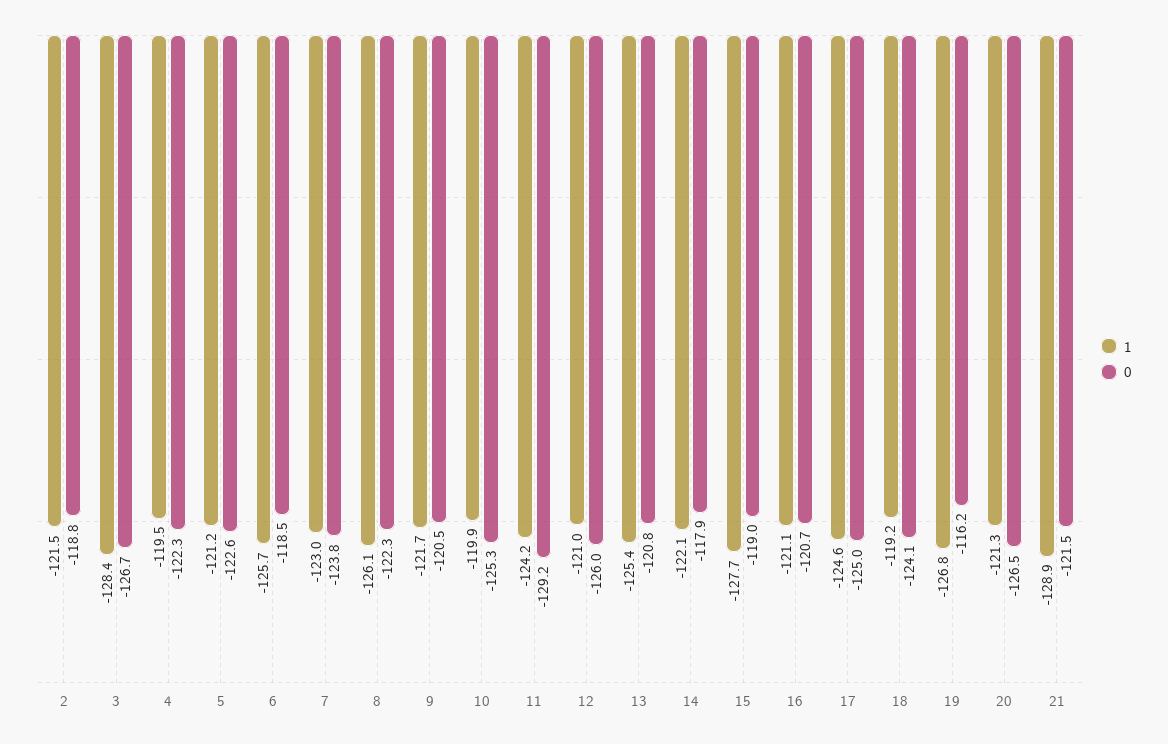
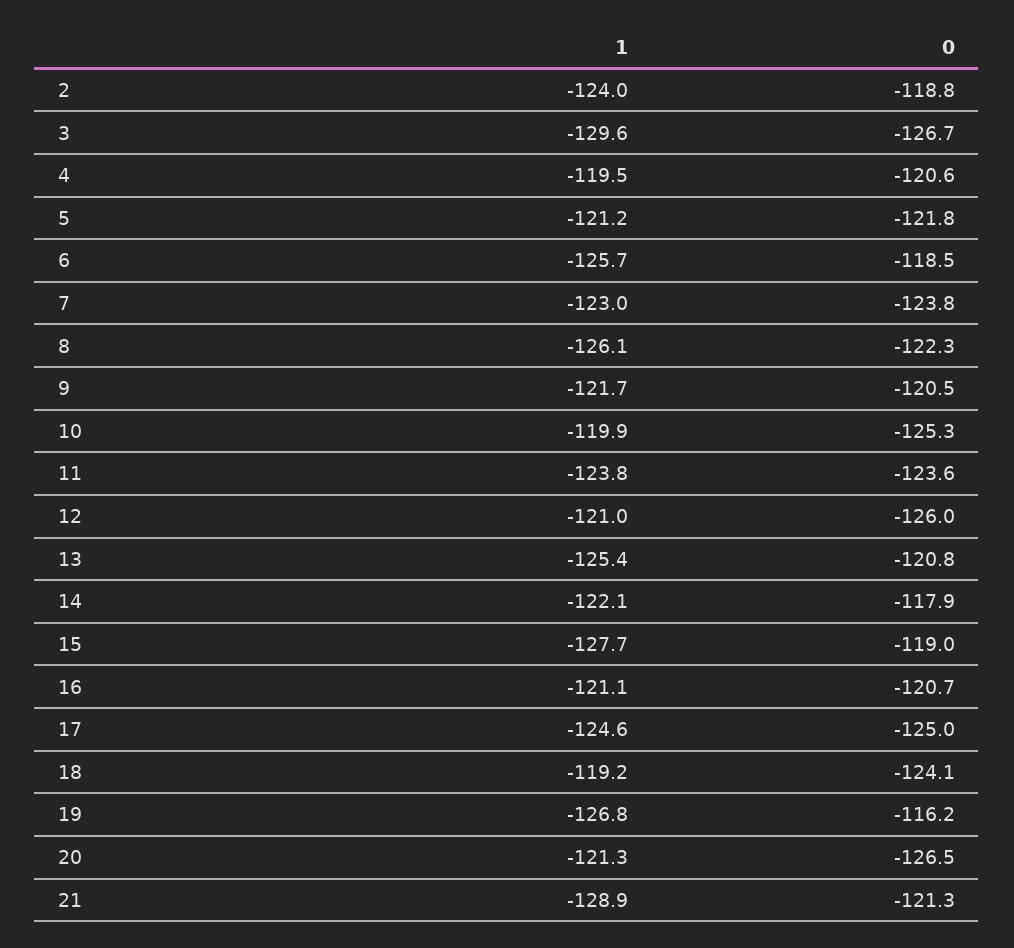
  {
    "1": {
-     "2": -121.5,
+     "2": -124,
-     "3": -128.4,
+     "3": -129.6,
      "4": -119.5,
      "5": -121.2,
      "6": -125.7,
      "7": -123,
      "8": -126.1,
      "9": -121.7,
      "10": -119.9,
-     "11": -124.2,
+     "11": -123.8,
      "12": -121,
      "13": -125.4,
      "14": -122.1,
      "15": -127.7,
      "16": -121.1,
      "17": -124.6,
      "18": -119.2,
      "19": -126.8,
      "20": -121.3,
      "21": -128.9
    },
    "0": {
      "2": -118.8,
      "3": -126.7,
-     "4": -122.3,
+     "4": -120.6,
-     "5": -122.6,
+     "5": -121.8,
      "6": -118.5,
      "7": -123.8,
      "8": -122.3,
      "9": -120.5,
      "10": -125.3,
-     "11": -129.2,
+     "11": -123.6,
      "12": -126,
      "13": -120.8,
      "14": -117.9,
      "15": -119,
      "16": -120.7,
      "17": -125,
      "18": -124.1,
      "19": -116.2,
      "20": -126.5,
-     "21": -121.5
+     "21": -121.3
    }
  }

